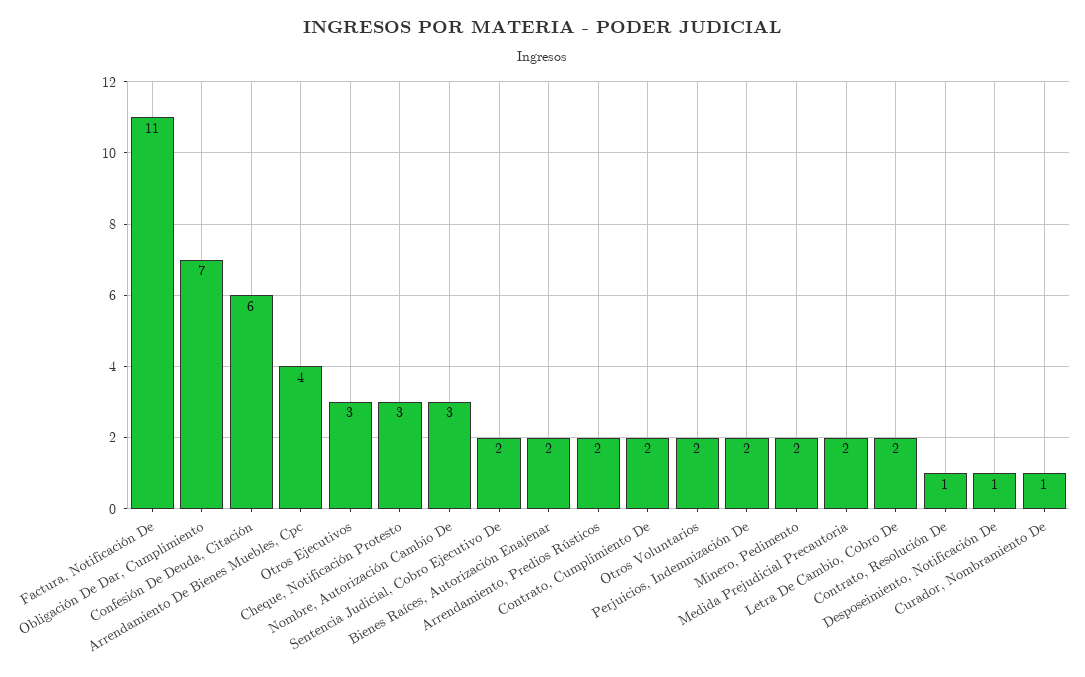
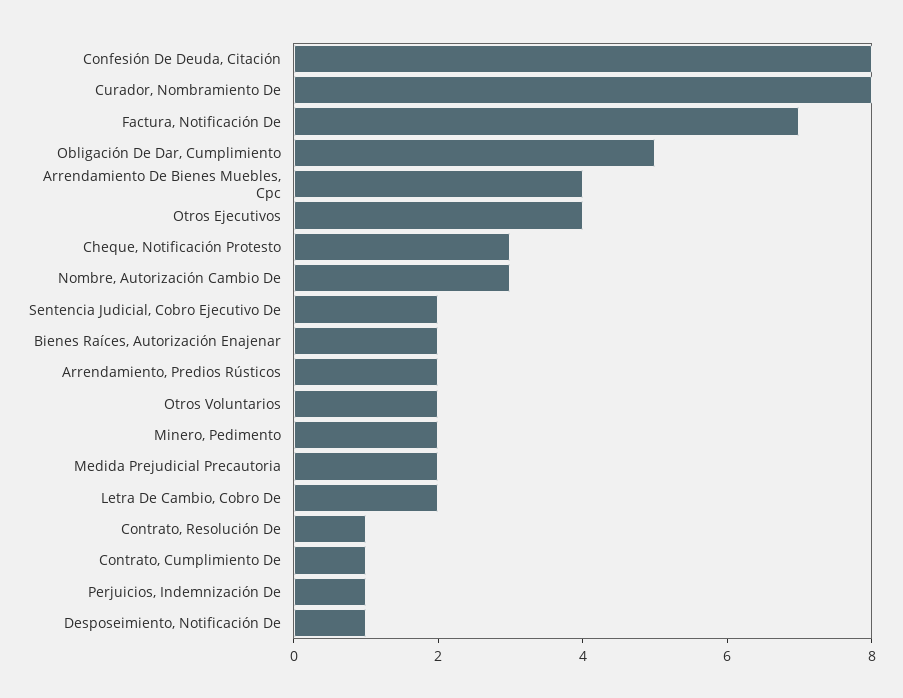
  {
-   "Factura, Notificación De": 11,
+   "Factura, Notificación De": 7,
-   "Obligación De Dar, Cumplimiento": 7,
+   "Obligación De Dar, Cumplimiento": 5,
-   "Confesión De Deuda, Citación": 6,
+   "Confesión De Deuda, Citación": 8,
    "Arrendamiento De Bienes Muebles, Cpc": 4,
-   "Otros Ejecutivos": 3,
+   "Otros Ejecutivos": 4,
    "Cheque, Notificación Protesto": 3,
    "Nombre, Autorización Cambio De": 3,
    "Sentencia Judicial, Cobro Ejecutivo De": 2,
    "Bienes Raíces, Autorización Enajenar": 2,
    "Arrendamiento, Predios Rústicos": 2,
-   "Contrato, Cumplimiento De": 2,
+   "Contrato, Cumplimiento De": 1,
    "Otros Voluntarios": 2,
-   "Perjuicios, Indemnización De": 2,
+   "Perjuicios, Indemnización De": 1,
    "Minero, Pedimento": 2,
    "Medida Prejudicial Precautoria": 2,
    "Letra De Cambio, Cobro De": 2,
    "Contrato, Resolución De": 1,
    "Desposeimiento, Notificación De": 1,
-   "Curador, Nombramiento De": 1
+   "Curador, Nombramiento De": 8
  }

